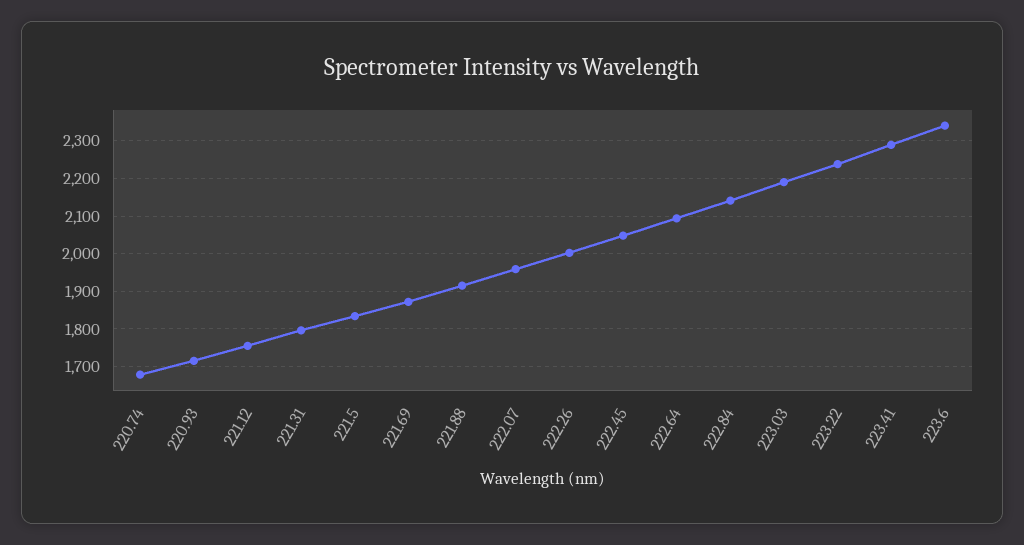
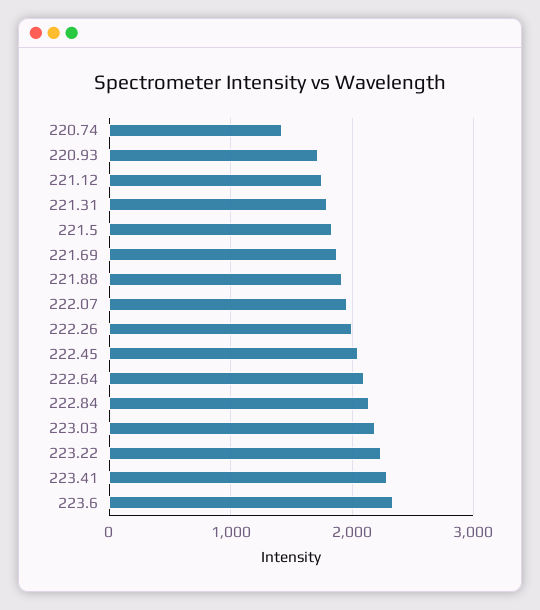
  {
-   "220.74": 1680,
+   "220.74": 1400,
    "220.93": 1720,
    "221.12": 1760,
    "221.31": 1800,
    "221.5": 1840,
    "221.69": 1880,
    "221.88": 1920,
    "222.07": 1960,
    "222.26": 2000,
    "222.45": 2040,
    "222.64": 2100,
    "222.84": 2140,
    "223.03": 2200,
    "223.22": 2240,
    "223.41": 2280,
    "223.6": 2340
  }

